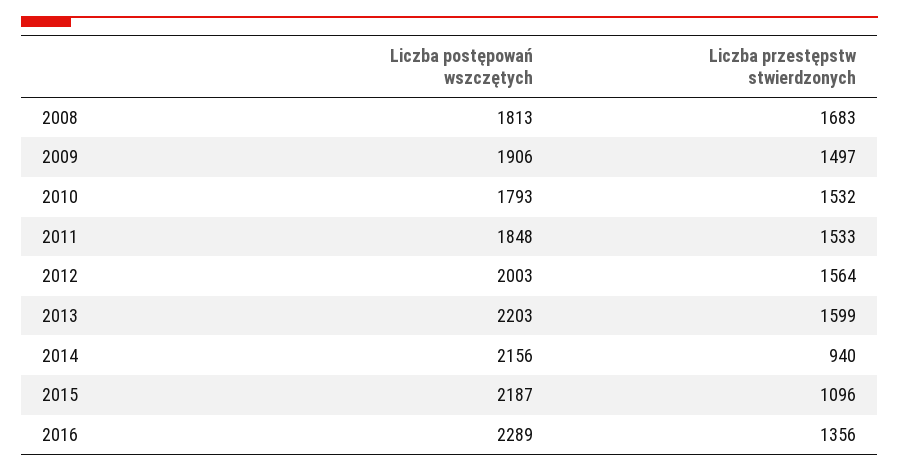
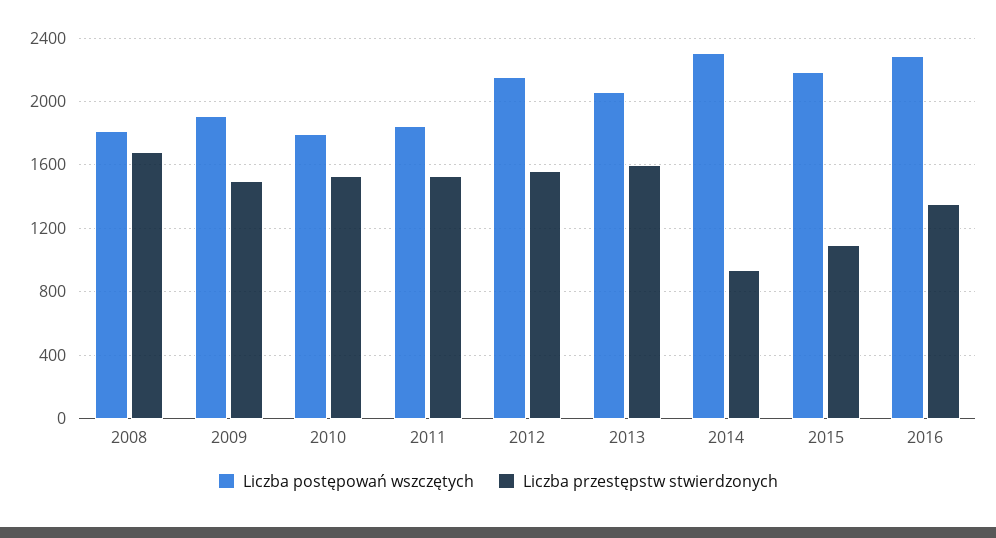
  {
    "Liczba postępowań wszczętych": {
      "2008": 1813,
      "2009": 1906,
      "2010": 1793,
      "2011": 1848,
-     "2012": 2003,
+     "2012": 2150,
-     "2013": 2203,
+     "2013": 2050,
-     "2014": 2156,
+     "2014": 2300,
      "2015": 2187,
      "2016": 2289
    },
    "Liczba przestępstw stwierdzonych": {
      "2008": 1683,
      "2009": 1497,
      "2010": 1532,
      "2011": 1533,
      "2012": 1564,
      "2013": 1599,
      "2014": 940,
      "2015": 1096,
      "2016": 1356
    }
  }

